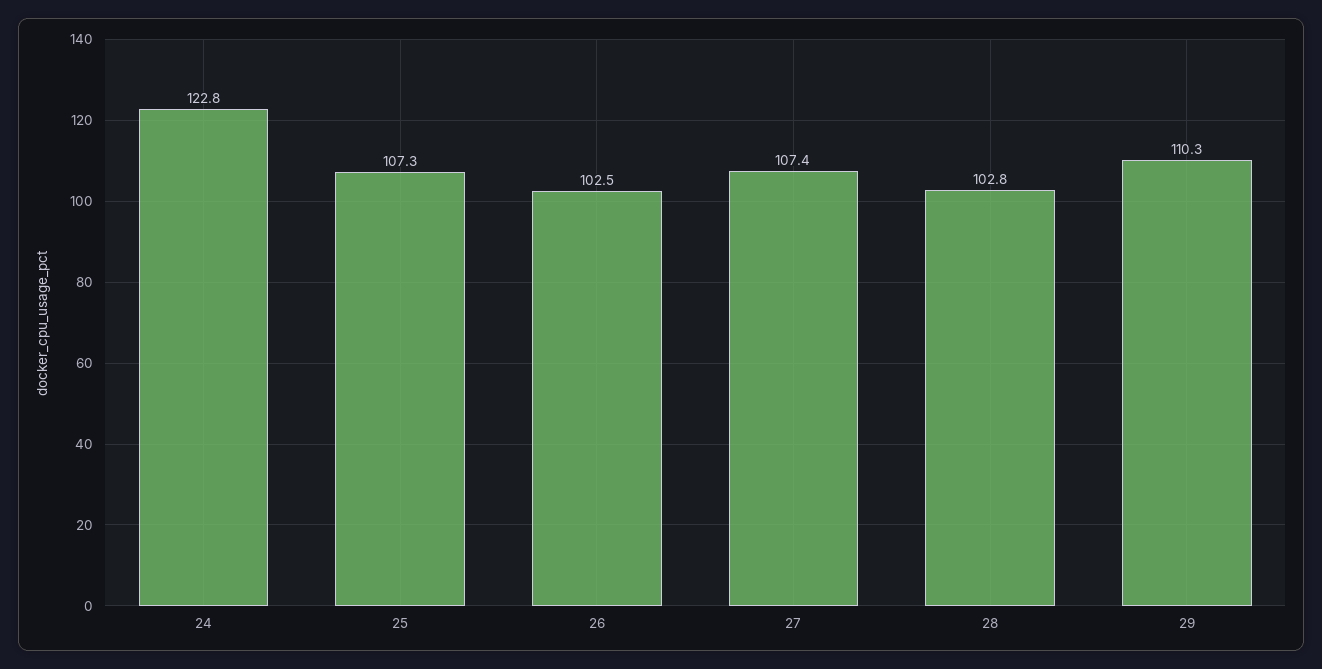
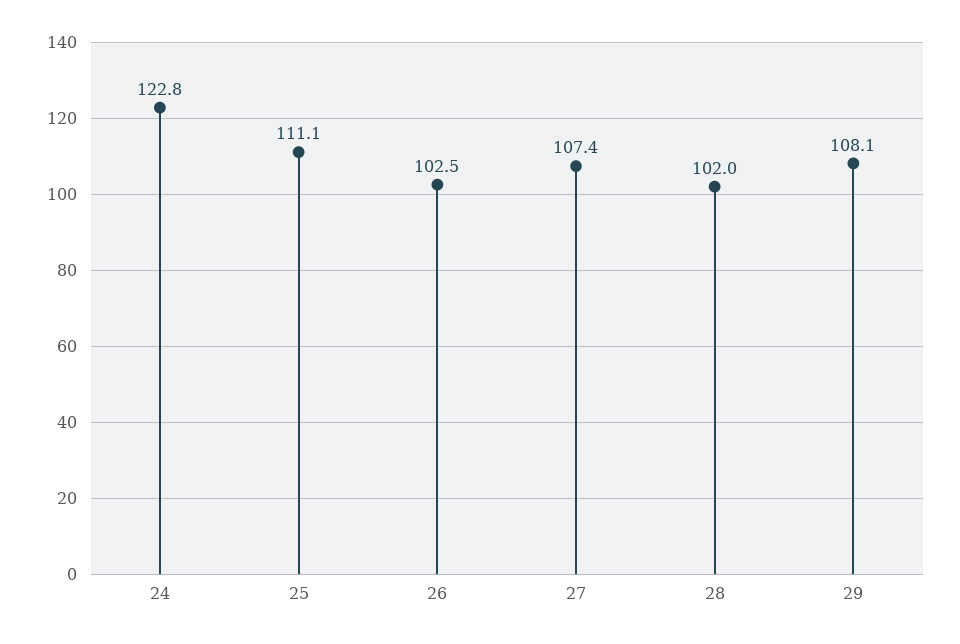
  {
    "24": 122.8,
-   "25": 107.3,
+   "25": 111.1,
    "26": 102.5,
    "27": 107.4,
-   "28": 102.8,
+   "28": 102,
-   "29": 110.3
+   "29": 108.1
  }

